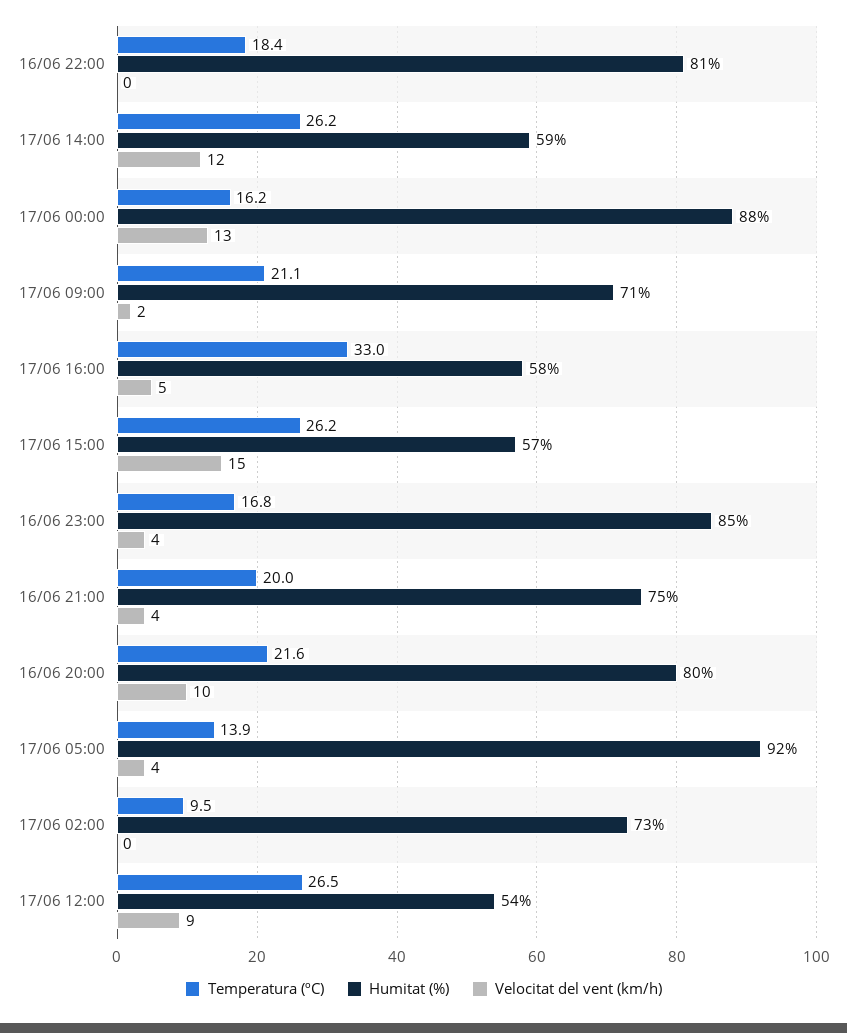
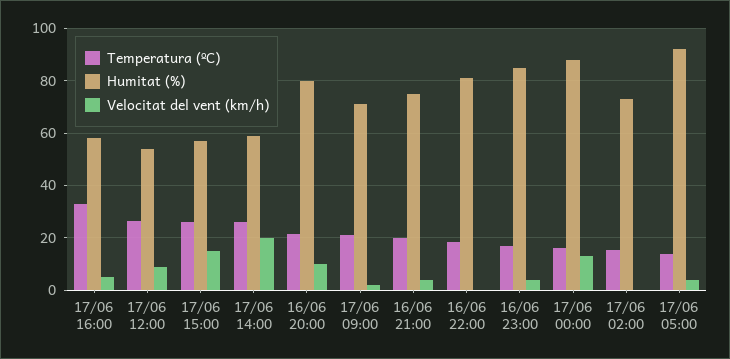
  {
    "Temperatura (ºC)": {
      "16/06 22:00": 18.4,
      "17/06 14:00": 26.2,
      "17/06 00:00": 16.2,
      "17/06 09:00": 21.1,
      "17/06 16:00": 33,
      "17/06 15:00": 26.2,
      "16/06 23:00": 16.8,
      "16/06 21:00": 20,
      "16/06 20:00": 21.6,
      "17/06 05:00": 13.9,
-     "17/06 02:00": 9.5,
+     "17/06 02:00": 15,
      "17/06 12:00": 26.5
    },
    "Humitat (%)": {
      "16/06 22:00": 81,
      "17/06 14:00": 59,
      "17/06 00:00": 88,
      "17/06 09:00": 71,
      "17/06 16:00": 58,
      "17/06 15:00": 57,
      "16/06 23:00": 85,
      "16/06 21:00": 75,
      "16/06 20:00": 80,
      "17/06 05:00": 92,
      "17/06 02:00": 73,
      "17/06 12:00": 54
    },
    "Velocitat del vent (km/h)": {
      "16/06 22:00": 0,
-     "17/06 14:00": 12,
+     "17/06 14:00": 20,
      "17/06 00:00": 13,
      "17/06 09:00": 2,
      "17/06 16:00": 5,
      "17/06 15:00": 15,
      "16/06 23:00": 4,
      "16/06 21:00": 4,
      "16/06 20:00": 10,
      "17/06 05:00": 4,
      "17/06 02:00": 0,
      "17/06 12:00": 9
    }
  }

